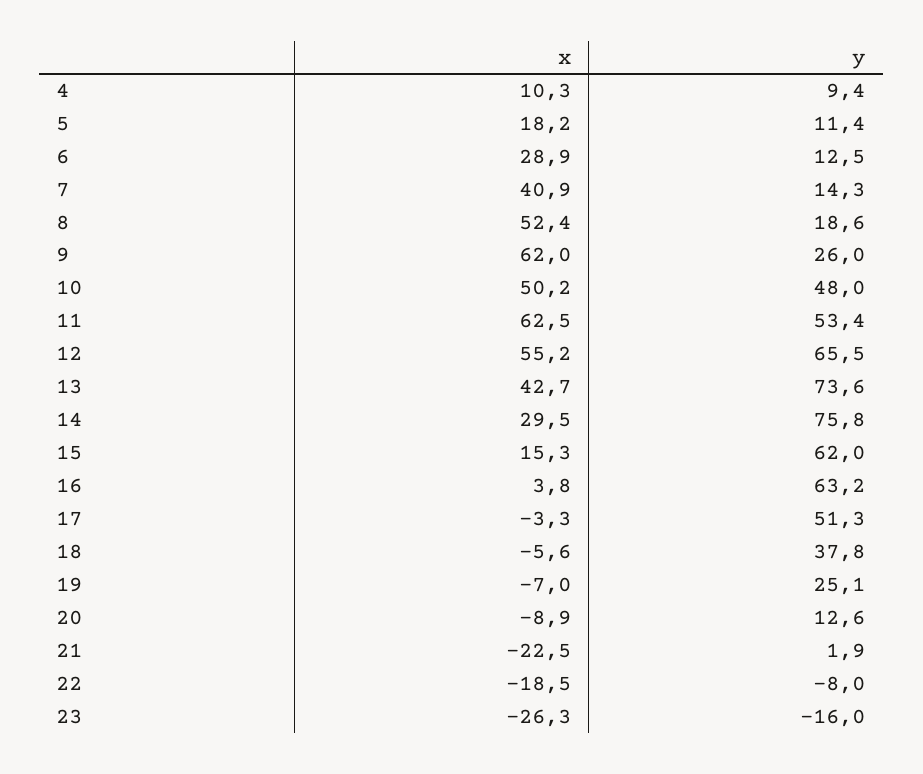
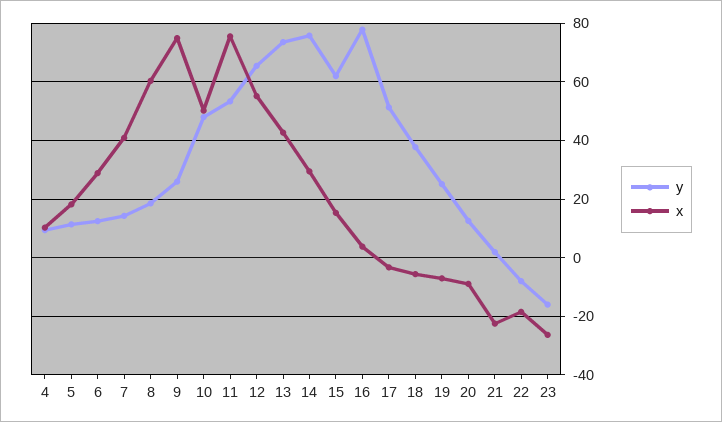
  {
    "x": {
      "4": 10.3,
      "5": 18.2,
      "6": 28.9,
      "7": 40.9,
-     "8": 52.4,
+     "8": 60,
-     "9": 62,
+     "9": 75,
      "10": 50.2,
-     "11": 62.5,
+     "11": 75,
      "12": 55.2,
      "13": 42.7,
      "14": 29.5,
      "15": 15.3,
      "16": 3.8,
      "17": -3.3,
      "18": -5.6,
      "19": -7,
      "20": -8.9,
      "21": -22.5,
      "22": -18.5,
      "23": -26.3
    },
    "y": {
      "4": 9.4,
      "5": 11.4,
      "6": 12.5,
      "7": 14.3,
      "8": 18.6,
      "9": 26,
      "10": 48,
      "11": 53.4,
      "12": 65.5,
      "13": 73.6,
      "14": 75.8,
      "15": 62,
-     "16": 63.2,
+     "16": 77.5,
      "17": 51.3,
      "18": 37.8,
      "19": 25.1,
      "20": 12.6,
      "21": 1.9,
      "22": -8,
      "23": -16
    }
  }

